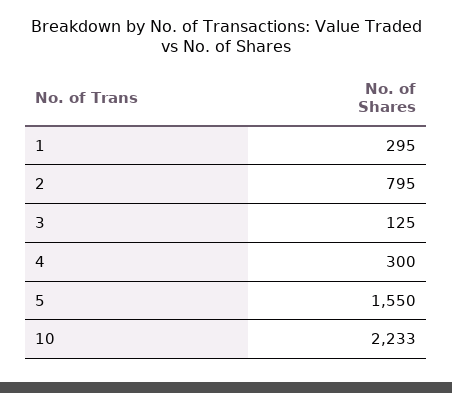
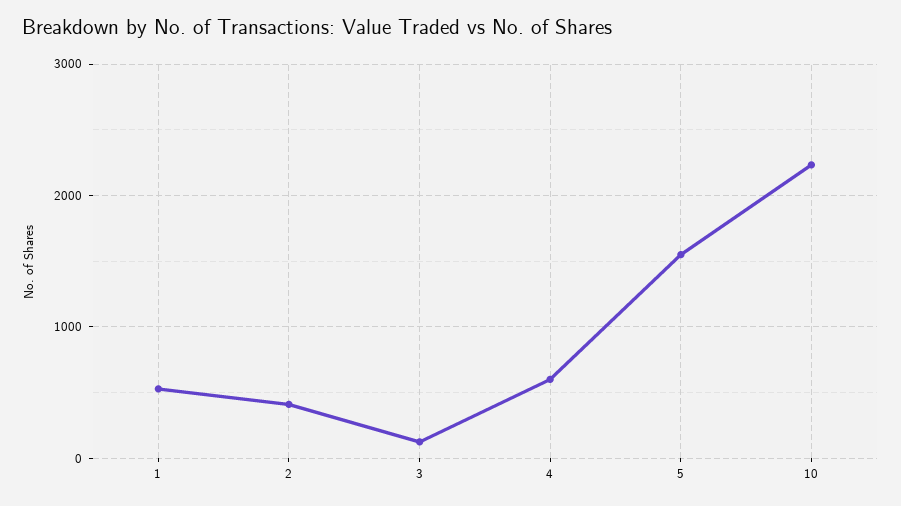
  {
-   "1": 295,
+   "1": 500,
-   "2": 795,
+   "2": 400,
    "3": 125,
-   "4": 300,
+   "4": 600,
    "5": 1550,
    "10": 2233
  }

